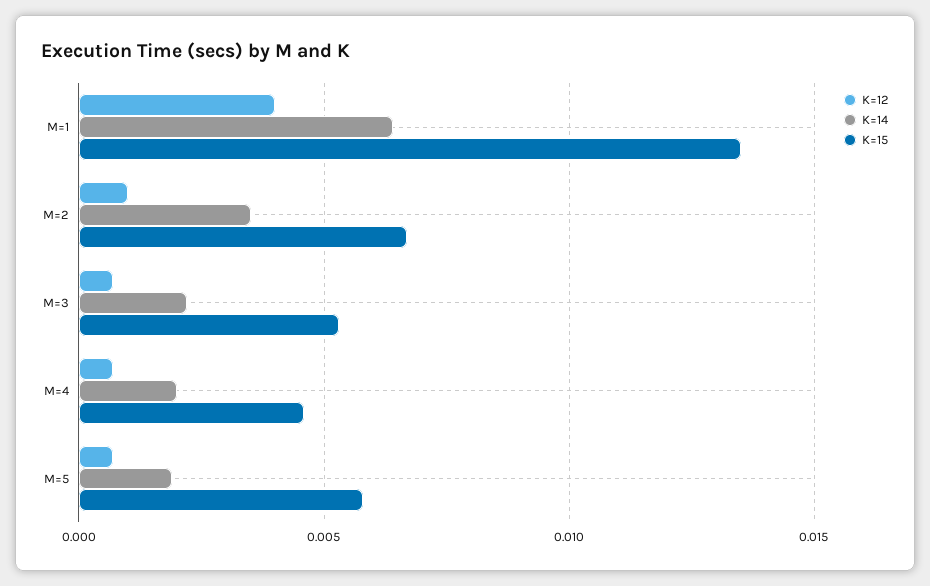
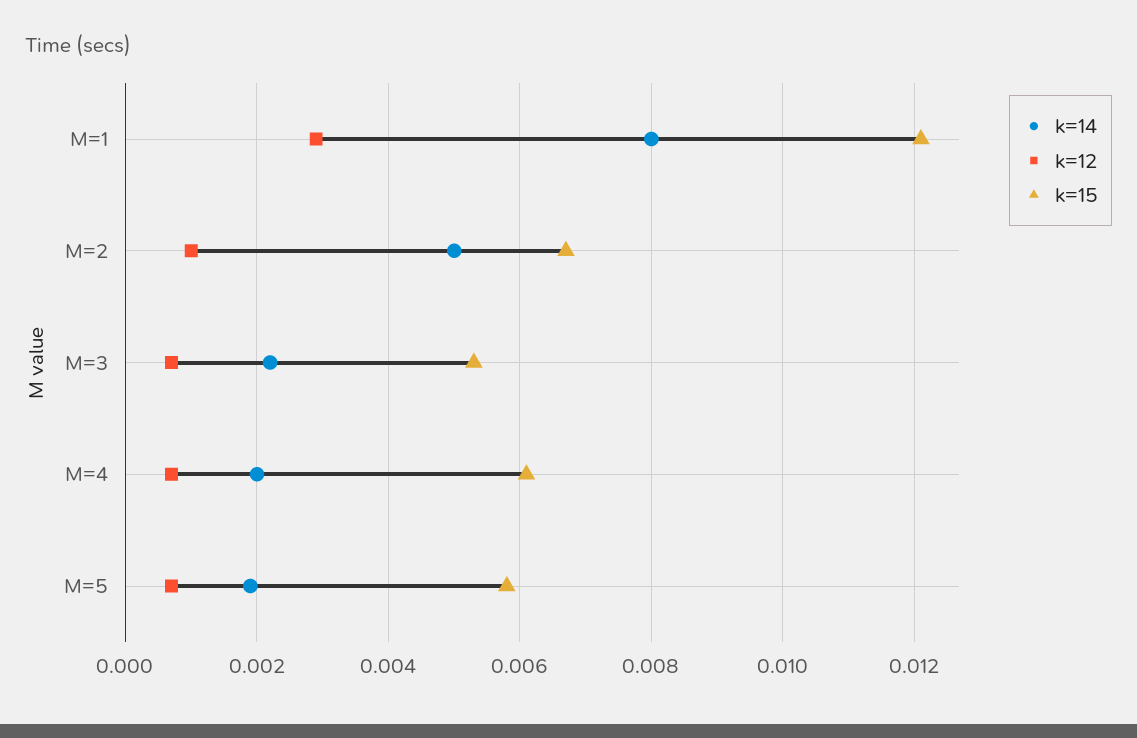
  {
    "K=12": {
-     "M=1": 0.004,
+     "M=1": 0.003,
      "M=2": 0.001,
      "M=3": 0.0005,
      "M=4": 0.0005,
      "M=5": 0.0005
    },
    "K=14": {
-     "M=1": 0.0065,
+     "M=1": 0.008,
-     "M=2": 0.0035,
+     "M=2": 0.005,
      "M=3": 0.002,
      "M=4": 0.002,
      "M=5": 0.002
    },
    "K=15": {
-     "M=1": 0.0135,
+     "M=1": 0.012,
      "M=2": 0.0065,
      "M=3": 0.0055,
-     "M=4": 0.0045,
+     "M=4": 0.006,
      "M=5": 0.006
    }
  }

